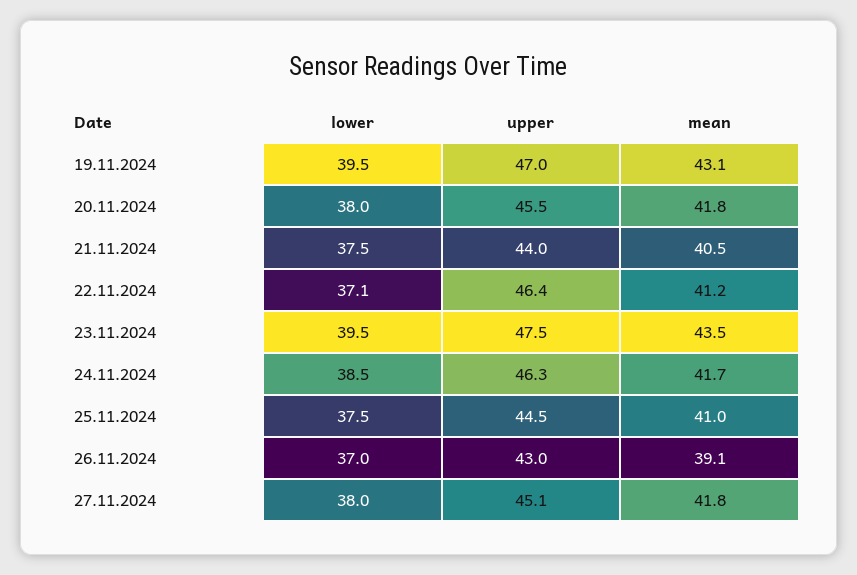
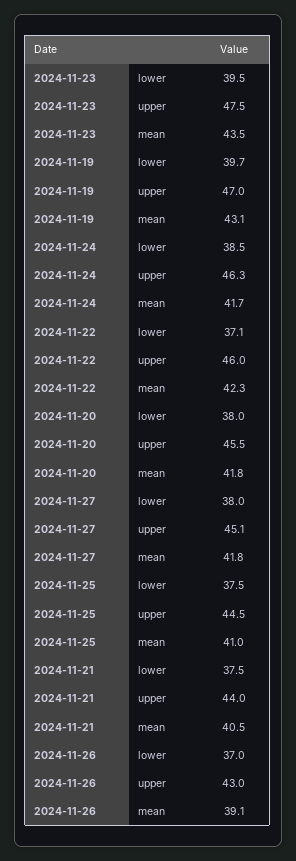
  {
    "lower": {
-     "19.11.2024": 39.5,
+     "19.11.2024": 39.7,
      "20.11.2024": 38,
      "21.11.2024": 37.5,
      "22.11.2024": 37.1,
      "23.11.2024": 39.5,
      "24.11.2024": 38.5,
      "25.11.2024": 37.5,
      "26.11.2024": 37,
      "27.11.2024": 38
    },
    "upper": {
      "19.11.2024": 47,
      "20.11.2024": 45.5,
      "21.11.2024": 44,
-     "22.11.2024": 46.4,
+     "22.11.2024": 46,
      "23.11.2024": 47.5,
      "24.11.2024": 46.3,
      "25.11.2024": 44.5,
      "26.11.2024": 43,
      "27.11.2024": 45.1
    },
    "mean": {
      "19.11.2024": 43.1,
      "20.11.2024": 41.8,
      "21.11.2024": 40.5,
-     "22.11.2024": 41.2,
+     "22.11.2024": 42.3,
      "23.11.2024": 43.5,
      "24.11.2024": 41.7,
      "25.11.2024": 41,
      "26.11.2024": 39.1,
      "27.11.2024": 41.8
    }
  }

